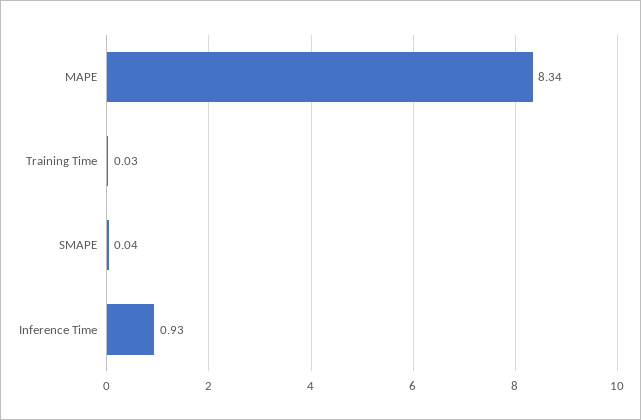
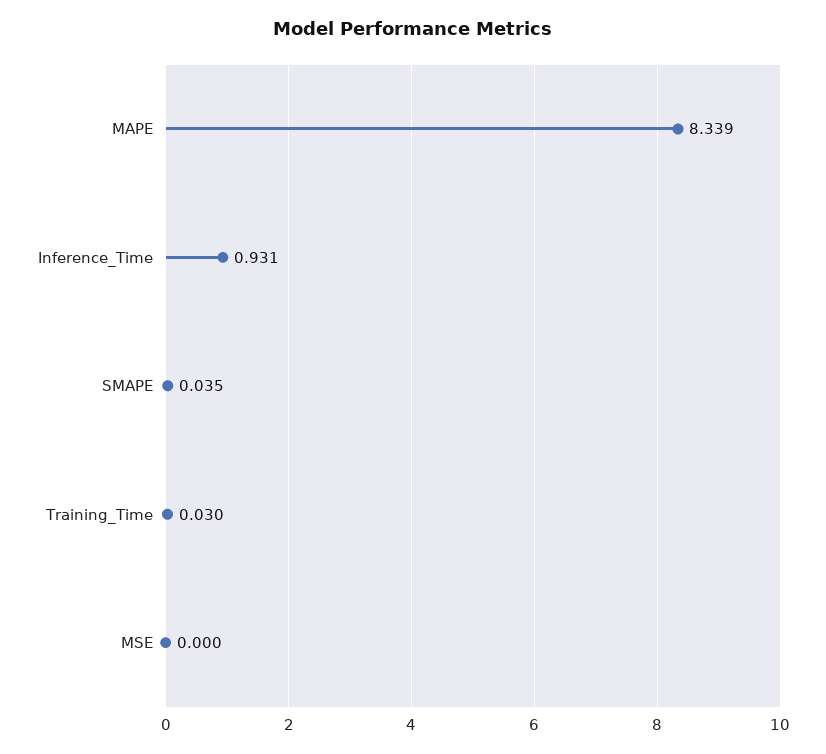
  {
    "MAPE": 8.339,
    "Training Time": 0.03,
    "SMAPE": 0.035,
-   "Inference Time": 0.931
+   "Inference Time": 0.931,
+   "MSE": 0
  }

